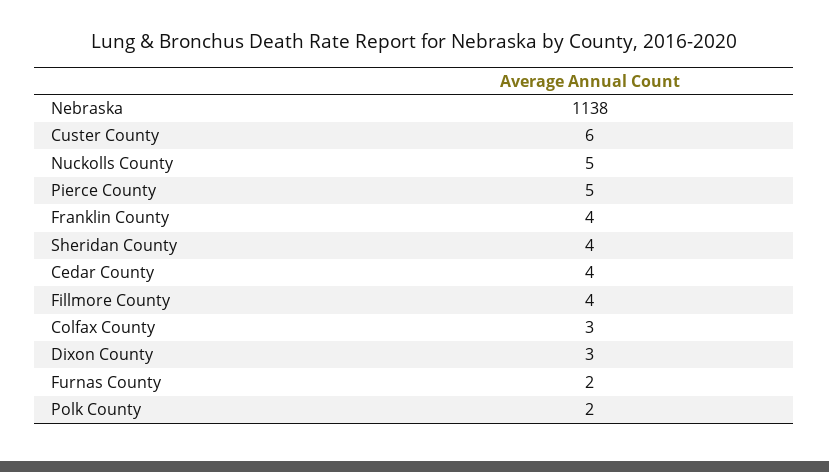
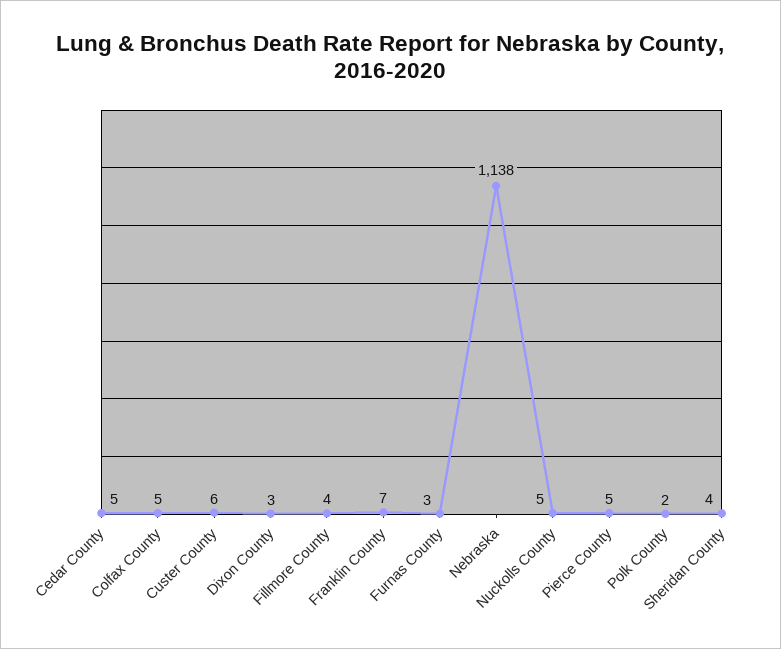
  {
    "Nebraska": 1138,
    "Custer County": 6,
    "Nuckolls County": 5,
    "Pierce County": 5,
-   "Franklin County": 4,
+   "Franklin County": 7,
    "Sheridan County": 4,
-   "Cedar County": 4,
+   "Cedar County": 5,
    "Fillmore County": 4,
-   "Colfax County": 3,
+   "Colfax County": 5,
    "Dixon County": 3,
-   "Furnas County": 2,
+   "Furnas County": 3,
    "Polk County": 2
  }

